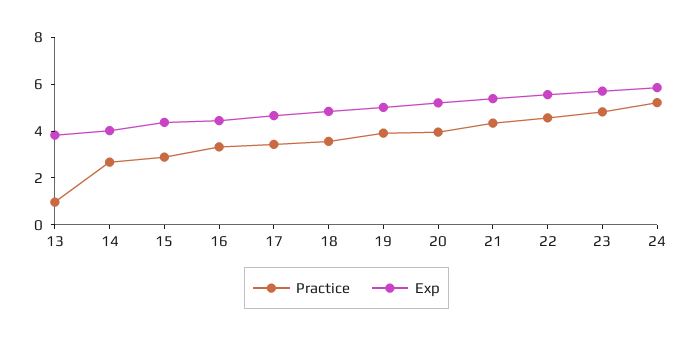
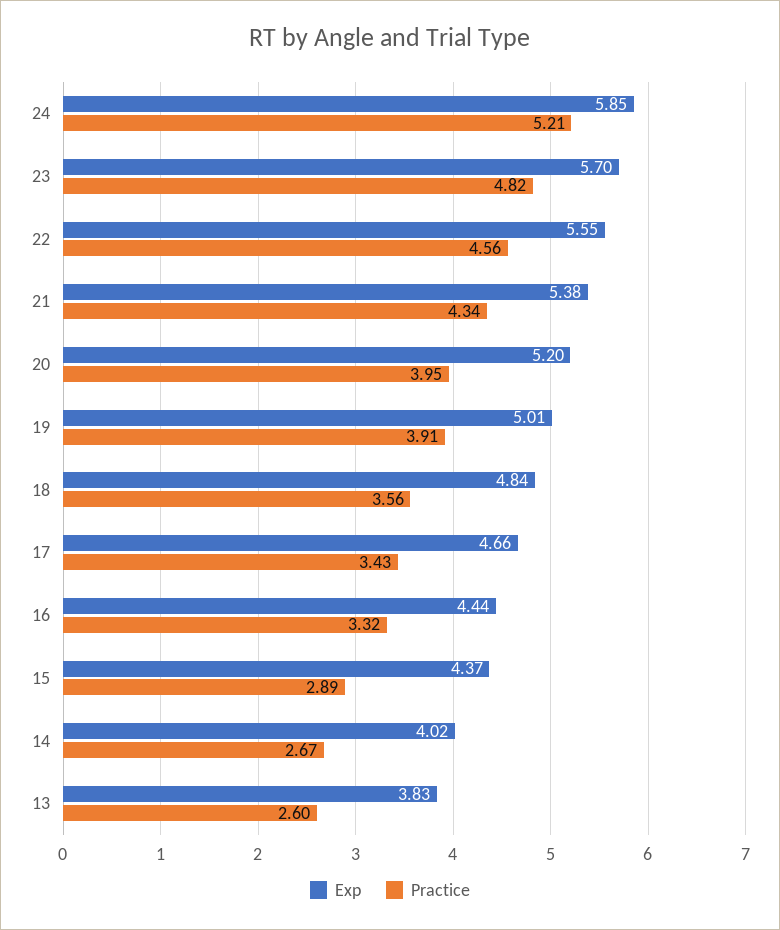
  {
    "Practice": {
-     "13": 1,
+     "13": 2.6,
      "14": 2.67,
      "15": 2.89,
      "16": 3.32,
      "17": 3.43,
      "18": 3.56,
      "19": 3.91,
      "20": 3.95,
      "21": 4.34,
      "22": 4.56,
      "23": 4.82,
      "24": 5.21
    },
    "Exp": {
      "13": 3.83,
      "14": 4.02,
      "15": 4.37,
      "16": 4.44,
      "17": 4.66,
      "18": 4.84,
      "19": 5.01,
      "20": 5.2,
      "21": 5.38,
      "22": 5.55,
      "23": 5.7,
      "24": 5.85
    }
  }

